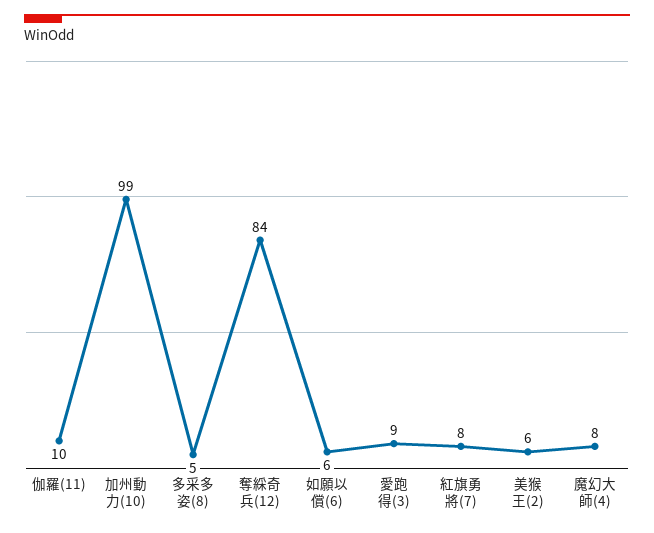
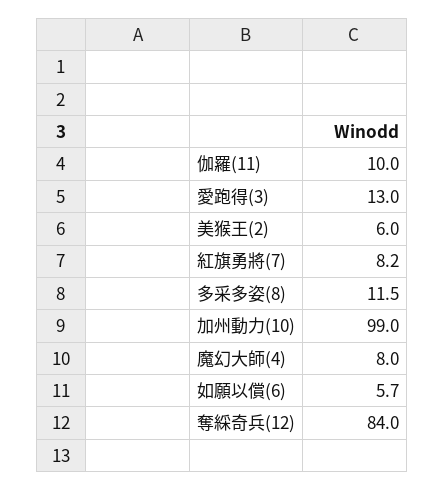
  {
    "伽羅(11)": 10,
    "加州動力(10)": 99,
-   "多采多姿(8)": 5,
+   "多采多姿(8)": 11.5,
    "奪綵奇兵(12)": 84,
    "如願以償(6)": 5.7,
-   "愛跑得(3)": 9,
+   "愛跑得(3)": 13,
    "紅旗勇將(7)": 8.2,
    "美猴王(2)": 6,
    "魔幻大師(4)": 8
  }

